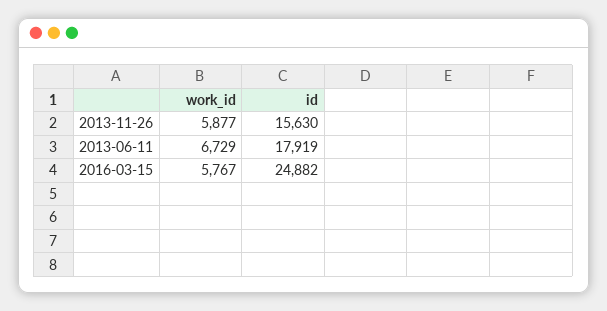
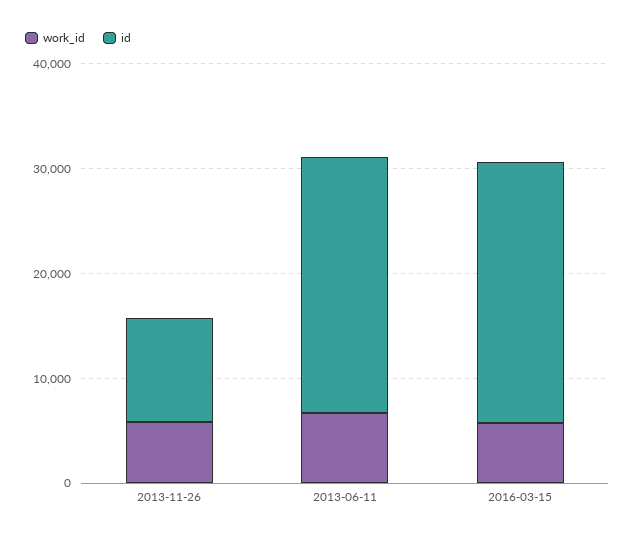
  {
    "work_id": {
      "2013-11-26": 5877,
      "2013-06-11": 6729,
      "2016-03-15": 5767
    },
    "id": {
-     "2013-11-26": 15630,
+     "2013-11-26": 10000,
-     "2013-06-11": 17919,
+     "2013-06-11": 24000,
      "2016-03-15": 24882
    }
  }

